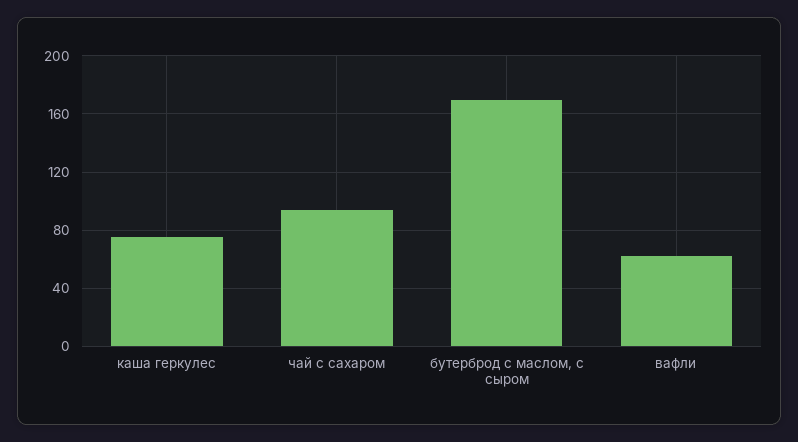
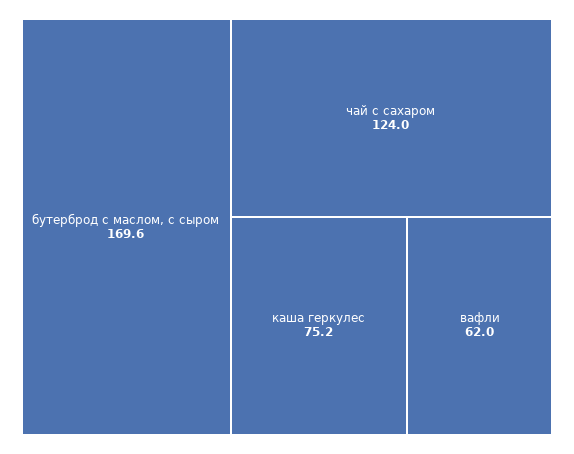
  {
    "каша геркулес": 75.2,
-   "чай с сахаром": 95,
+   "чай с сахаром": 124,
    "бутерброд с маслом, с сыром": 169.6,
    "вафли": 62
  }

